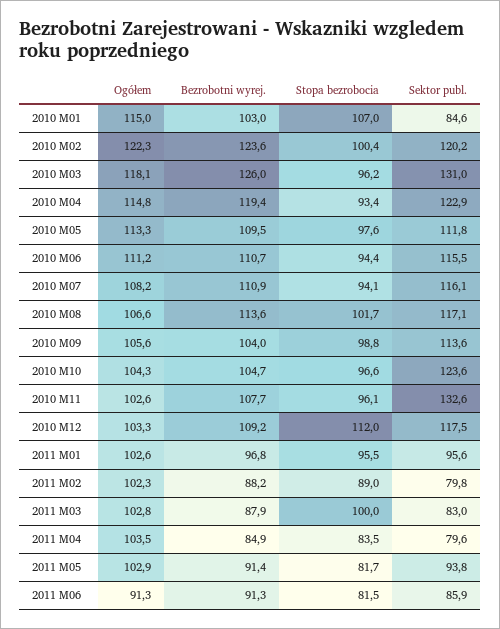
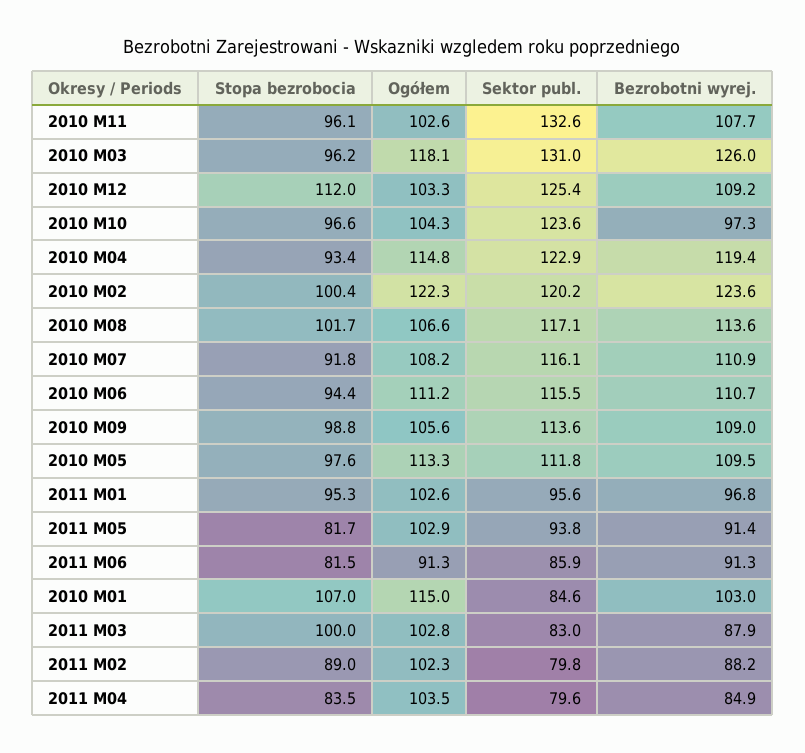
  {
    "Ogółem": {
      "2010 M01": 115,
      "2010 M02": 122.3,
      "2010 M03": 118.1,
      "2010 M04": 114.8,
      "2010 M05": 113.3,
      "2010 M06": 111.2,
      "2010 M07": 108.2,
      "2010 M08": 106.6,
      "2010 M09": 105.6,
      "2010 M10": 104.3,
      "2010 M11": 102.6,
      "2010 M12": 103.3,
      "2011 M01": 102.6,
      "2011 M02": 102.3,
      "2011 M03": 102.8,
      "2011 M04": 103.5,
      "2011 M05": 102.9,
      "2011 M06": 91.3
    },
    "Bezrobotni wyrej.": {
      "2010 M01": 103,
      "2010 M02": 123.6,
      "2010 M03": 126,
      "2010 M04": 119.4,
      "2010 M05": 109.5,
      "2010 M06": 110.7,
      "2010 M07": 110.9,
      "2010 M08": 113.6,
-     "2010 M09": 104,
+     "2010 M09": 109,
-     "2010 M10": 104.7,
+     "2010 M10": 97.3,
      "2010 M11": 107.7,
      "2010 M12": 109.2,
      "2011 M01": 96.8,
      "2011 M02": 88.2,
      "2011 M03": 87.9,
      "2011 M04": 84.9,
      "2011 M05": 91.4,
      "2011 M06": 91.3
    },
    "Stopa bezrobocia": {
      "2010 M01": 107,
      "2010 M02": 100.4,
      "2010 M03": 96.2,
      "2010 M04": 93.4,
      "2010 M05": 97.6,
      "2010 M06": 94.4,
-     "2010 M07": 94.1,
+     "2010 M07": 91.8,
      "2010 M08": 101.7,
      "2010 M09": 98.8,
      "2010 M10": 96.6,
      "2010 M11": 96.1,
      "2010 M12": 112,
-     "2011 M01": 95.5,
+     "2011 M01": 95.3,
      "2011 M02": 89,
      "2011 M03": 100,
      "2011 M04": 83.5,
      "2011 M05": 81.7,
      "2011 M06": 81.5
    },
    "Sektor publ.": {
      "2010 M01": 84.6,
      "2010 M02": 120.2,
      "2010 M03": 131,
      "2010 M04": 122.9,
      "2010 M05": 111.8,
      "2010 M06": 115.5,
      "2010 M07": 116.1,
      "2010 M08": 117.1,
      "2010 M09": 113.6,
      "2010 M10": 123.6,
      "2010 M11": 132.6,
-     "2010 M12": 117.5,
+     "2010 M12": 125.4,
      "2011 M01": 95.6,
      "2011 M02": 79.8,
      "2011 M03": 83,
      "2011 M04": 79.6,
      "2011 M05": 93.8,
      "2011 M06": 85.9
    }
  }

